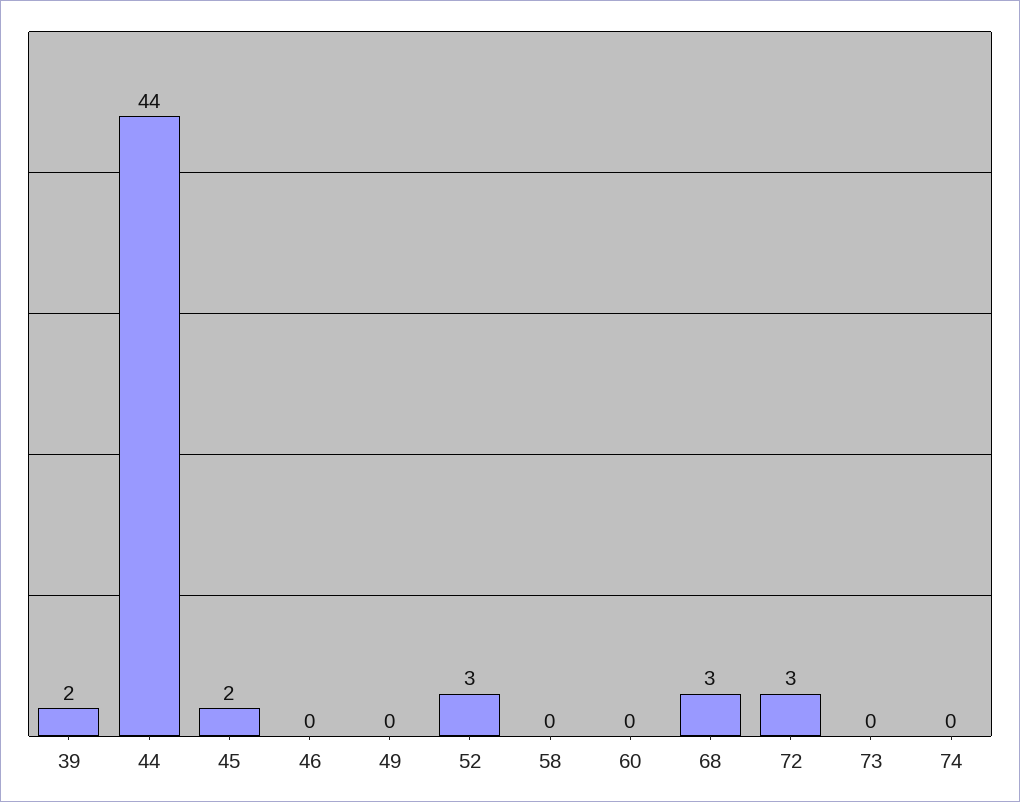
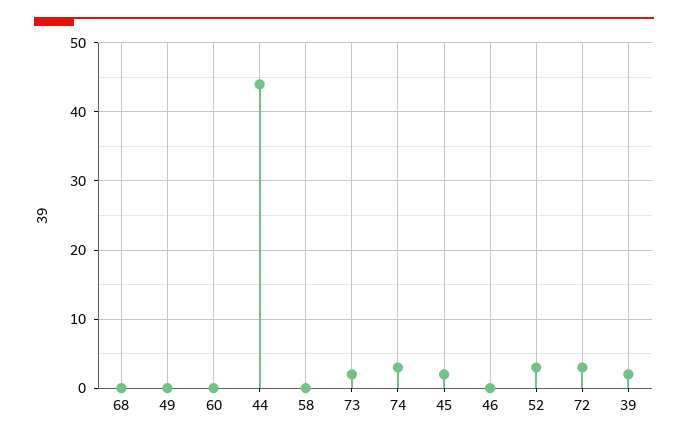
  {
    "39": 2,
    "44": 44,
    "45": 2,
    "46": 0,
    "49": 0,
    "52": 3,
    "58": 0,
    "60": 0,
-   "68": 3,
+   "68": 0,
    "72": 3,
-   "73": 0,
+   "73": 2,
-   "74": 0
+   "74": 3
  }

